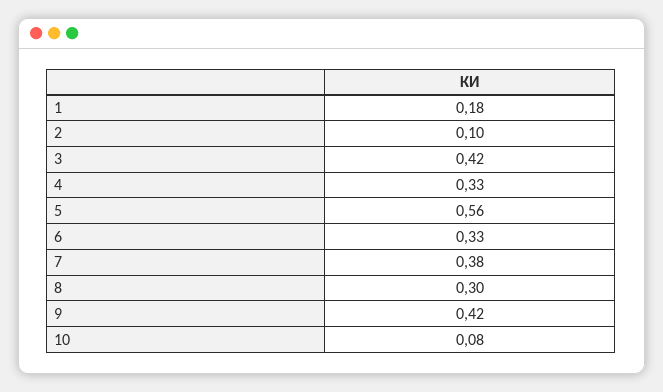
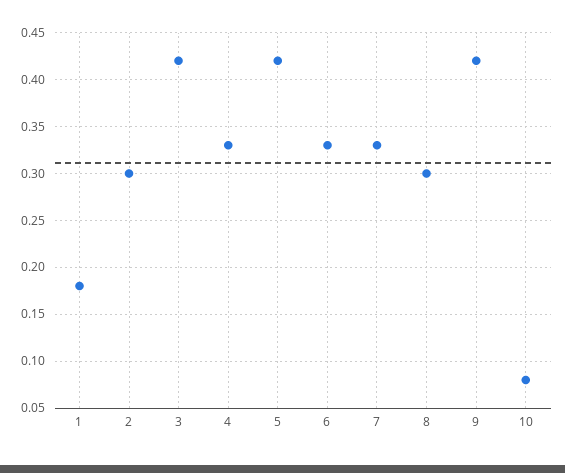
  {
    "1": 0.18,
-   "2": 0.1,
+   "2": 0.3,
    "3": 0.42,
    "4": 0.33,
-   "5": 0.56,
+   "5": 0.42,
    "6": 0.33,
-   "7": 0.38,
+   "7": 0.33,
    "8": 0.3,
    "9": 0.42,
    "10": 0.08
  }

